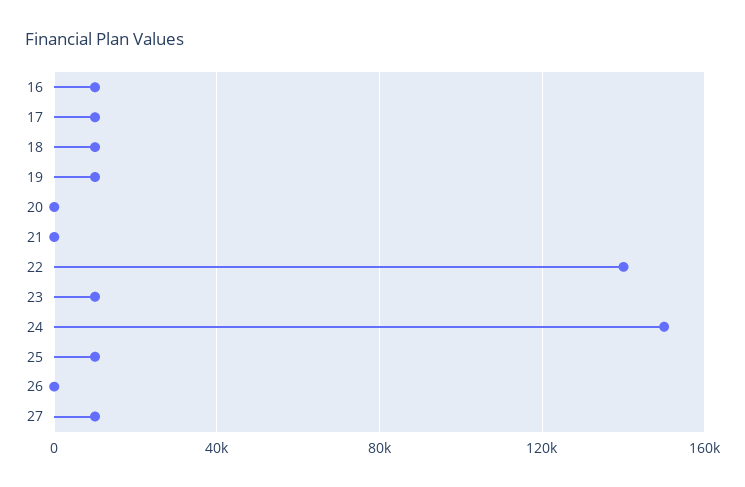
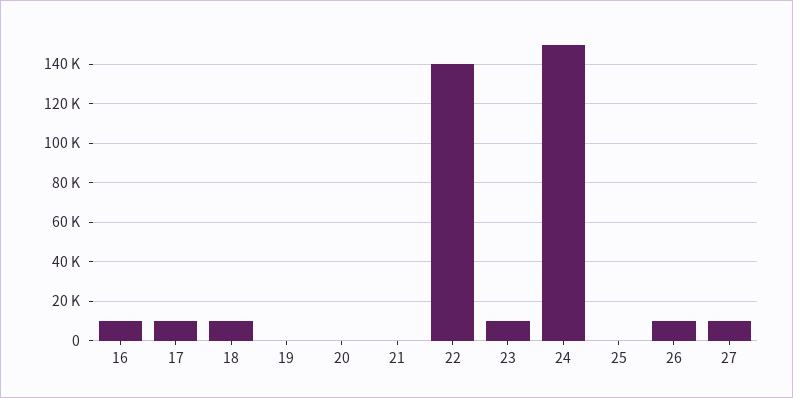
  {
    "16": 10000,
    "17": 10000,
    "18": 10000,
-   "19": 10000,
+   "19": 0,
    "20": 0,
    "21": 0,
    "22": 140000,
    "23": 10000,
    "24": 150000,
-   "25": 10000,
+   "25": 0,
-   "26": 0,
+   "26": 10000,
    "27": 10000
  }

